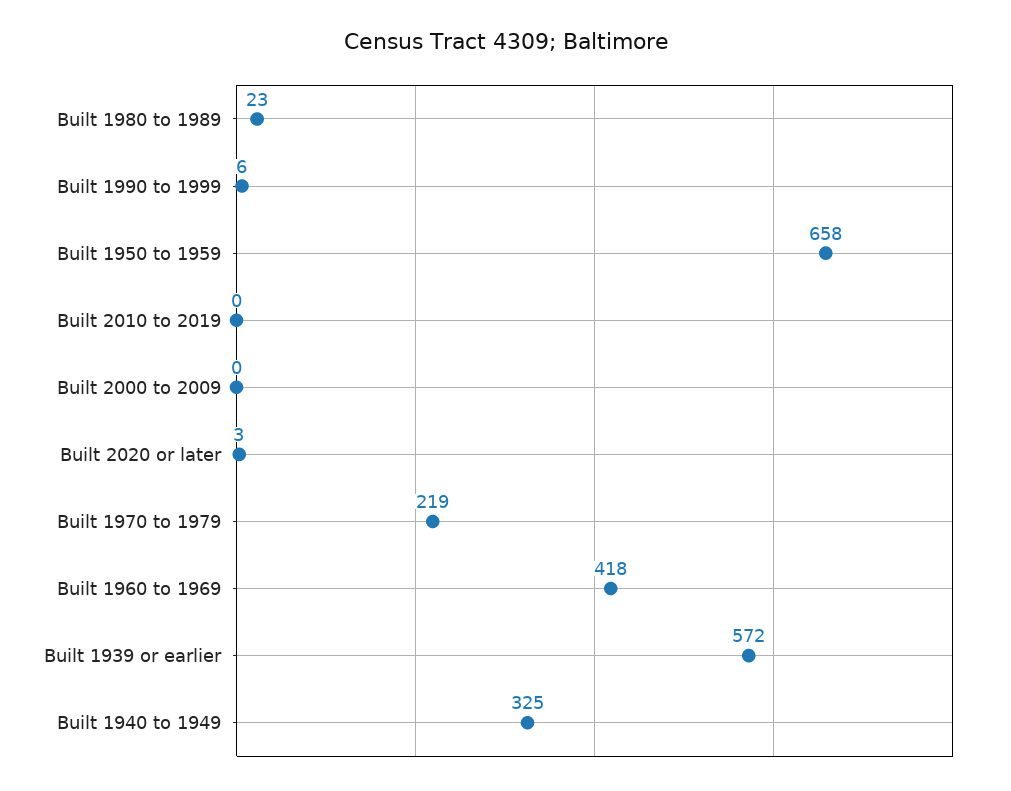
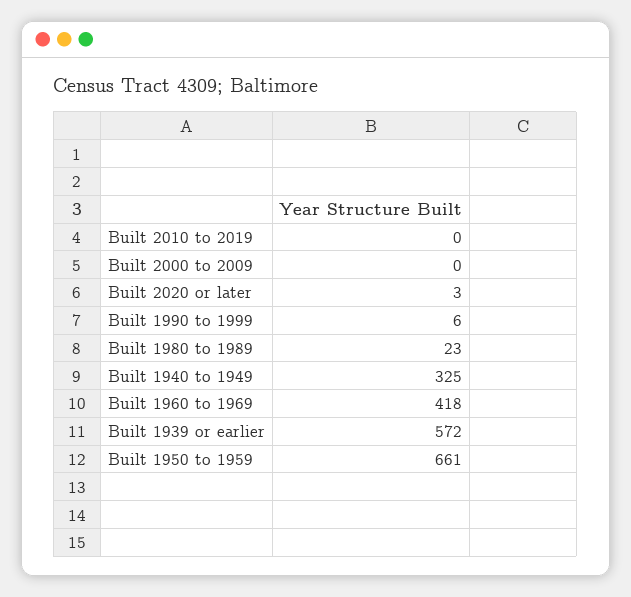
  {
    "Built 1980 to 1989": 23,
    "Built 1990 to 1999": 6,
-   "Built 1950 to 1959": 658,
+   "Built 1950 to 1959": 661,
    "Built 2010 to 2019": 0,
    "Built 2000 to 2009": 0,
    "Built 2020 or later": 3,
-   "Built 1970 to 1979": 219,
    "Built 1960 to 1969": 418,
    "Built 1939 or earlier": 572,
    "Built 1940 to 1949": 325
  }

